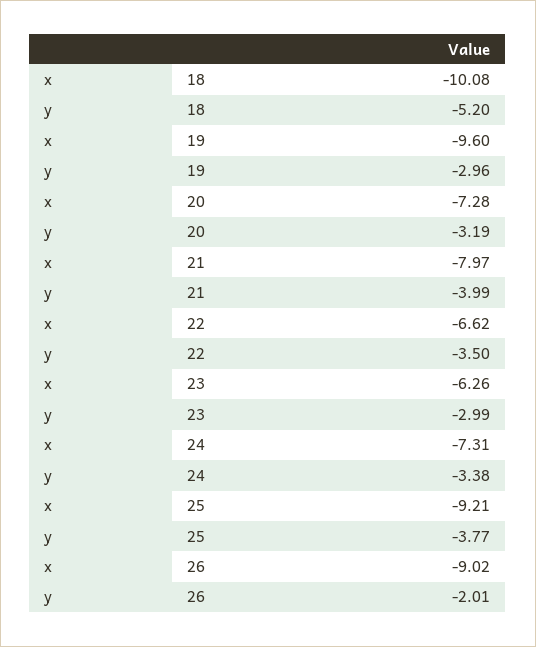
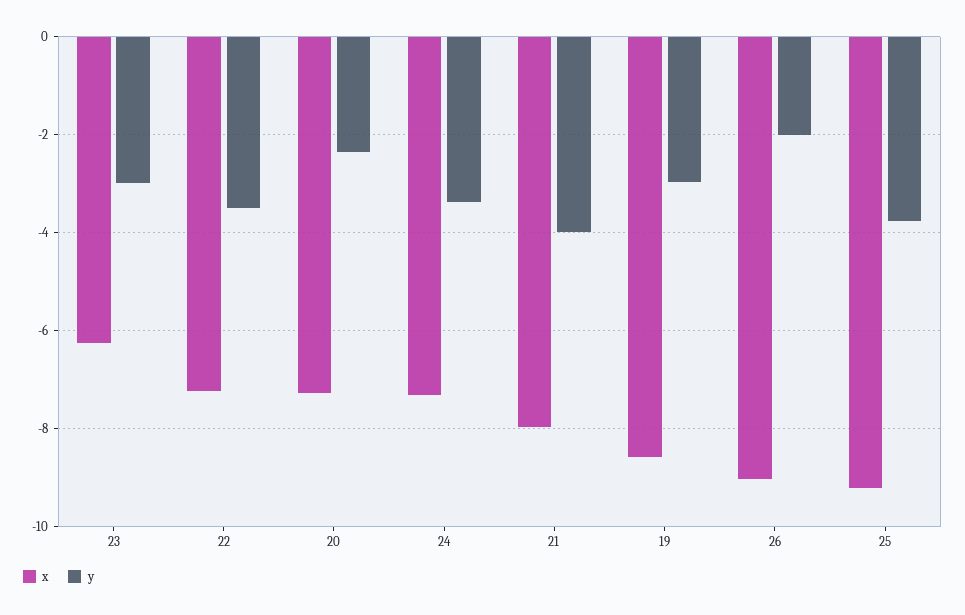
  {
    "x": {
-     "18": -10.08,
-     "19": -9.6,
+     "19": -8.6,
      "20": -7.28,
      "21": -7.97,
-     "22": -6.62,
+     "22": -7.2,
      "23": -6.26,
      "24": -7.31,
      "25": -9.21,
      "26": -9.02
    },
    "y": {
-     "18": -5.2,
      "19": -2.96,
-     "20": -3.19,
+     "20": -2.4,
      "21": -3.99,
      "22": -3.5,
      "23": -2.99,
      "24": -3.38,
      "25": -3.77,
      "26": -2.01
    }
  }

